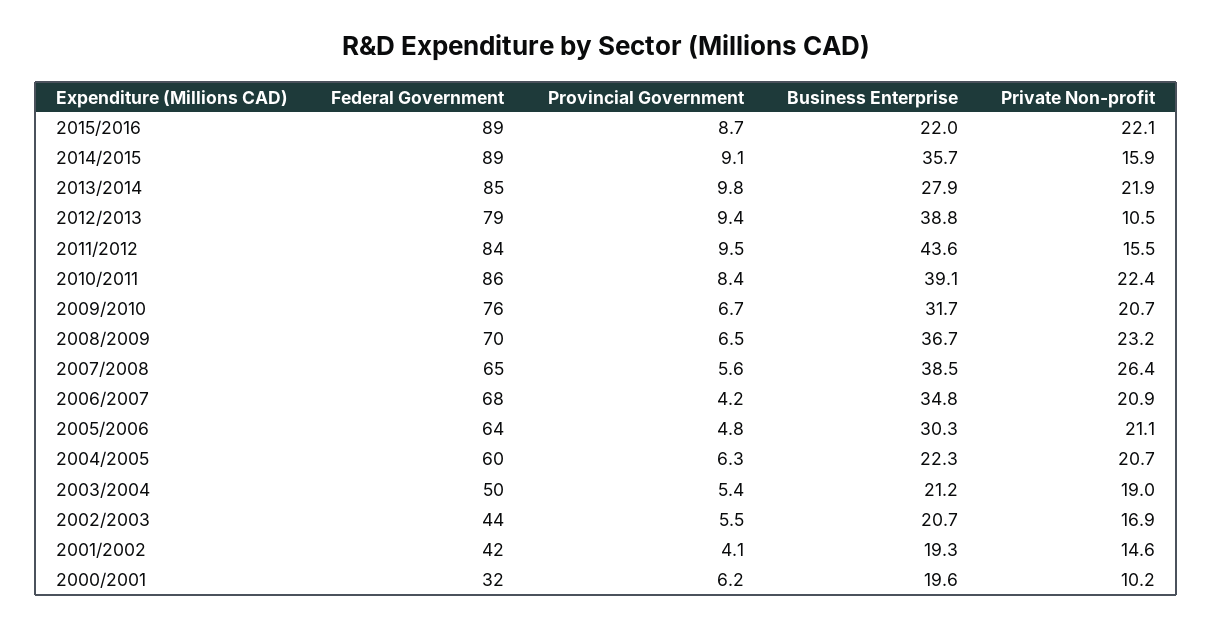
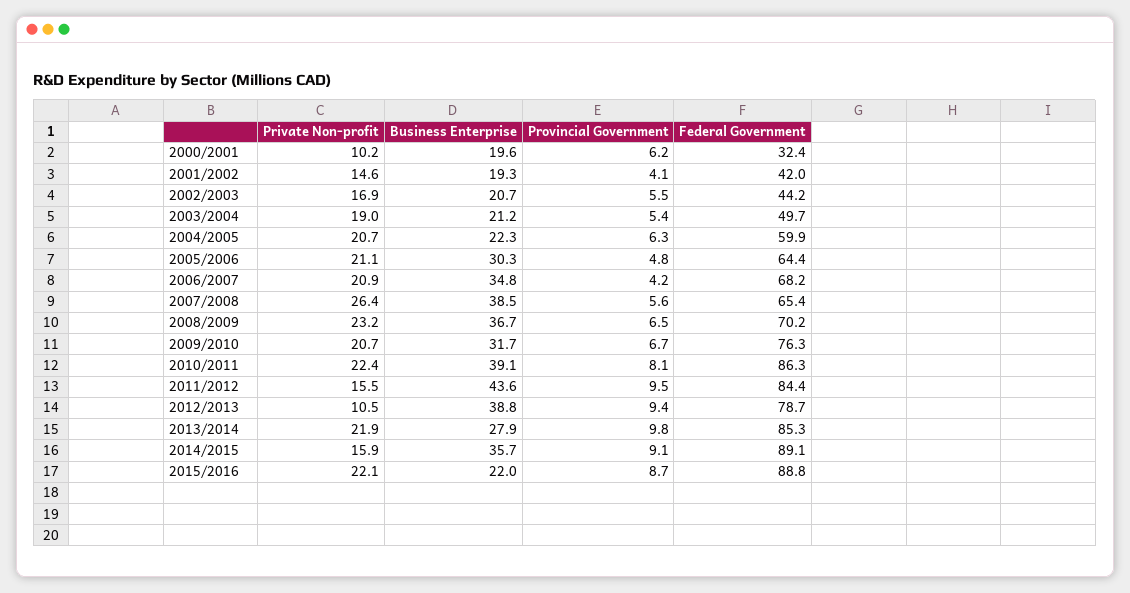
  {
    "Federal Government": {
      "2015/2016": 88.8,
      "2014/2015": 89.1,
      "2013/2014": 85.3,
      "2012/2013": 78.7,
      "2011/2012": 84.4,
      "2010/2011": 86.3,
      "2009/2010": 76.3,
      "2008/2009": 70.2,
      "2007/2008": 65.4,
      "2006/2007": 68.2,
      "2005/2006": 64.4,
      "2004/2005": 59.9,
      "2003/2004": 49.7,
      "2002/2003": 44.2,
      "2001/2002": 42,
      "2000/2001": 32.4
    },
    "Provincial Government": {
      "2015/2016": 8.7,
      "2014/2015": 9.1,
      "2013/2014": 9.8,
      "2012/2013": 9.4,
      "2011/2012": 9.5,
-     "2010/2011": 8.4,
+     "2010/2011": 8.1,
      "2009/2010": 6.7,
      "2008/2009": 6.5,
      "2007/2008": 5.6,
      "2006/2007": 4.2,
      "2005/2006": 4.8,
      "2004/2005": 6.3,
      "2003/2004": 5.4,
      "2002/2003": 5.5,
      "2001/2002": 4.1,
      "2000/2001": 6.2
    },
    "Business Enterprise": {
      "2015/2016": 22,
      "2014/2015": 35.7,
      "2013/2014": 27.9,
      "2012/2013": 38.8,
      "2011/2012": 43.6,
      "2010/2011": 39.1,
      "2009/2010": 31.7,
      "2008/2009": 36.7,
      "2007/2008": 38.5,
      "2006/2007": 34.8,
      "2005/2006": 30.3,
      "2004/2005": 22.3,
      "2003/2004": 21.2,
      "2002/2003": 20.7,
      "2001/2002": 19.3,
      "2000/2001": 19.6
    },
    "Private Non-profit": {
      "2015/2016": 22.1,
      "2014/2015": 15.9,
      "2013/2014": 21.9,
      "2012/2013": 10.5,
      "2011/2012": 15.5,
      "2010/2011": 22.4,
      "2009/2010": 20.7,
      "2008/2009": 23.2,
      "2007/2008": 26.4,
      "2006/2007": 20.9,
      "2005/2006": 21.1,
      "2004/2005": 20.7,
      "2003/2004": 19,
      "2002/2003": 16.9,
      "2001/2002": 14.6,
      "2000/2001": 10.2
    }
  }

